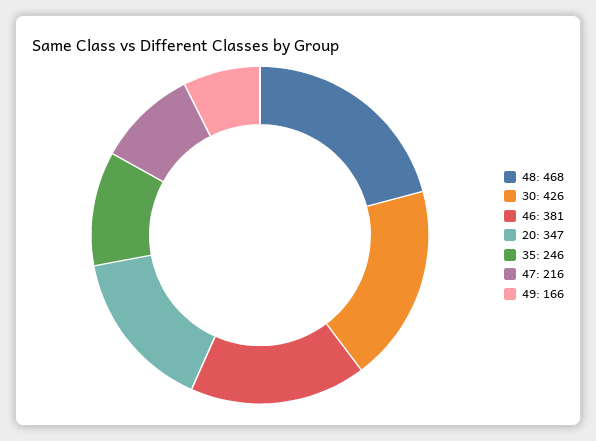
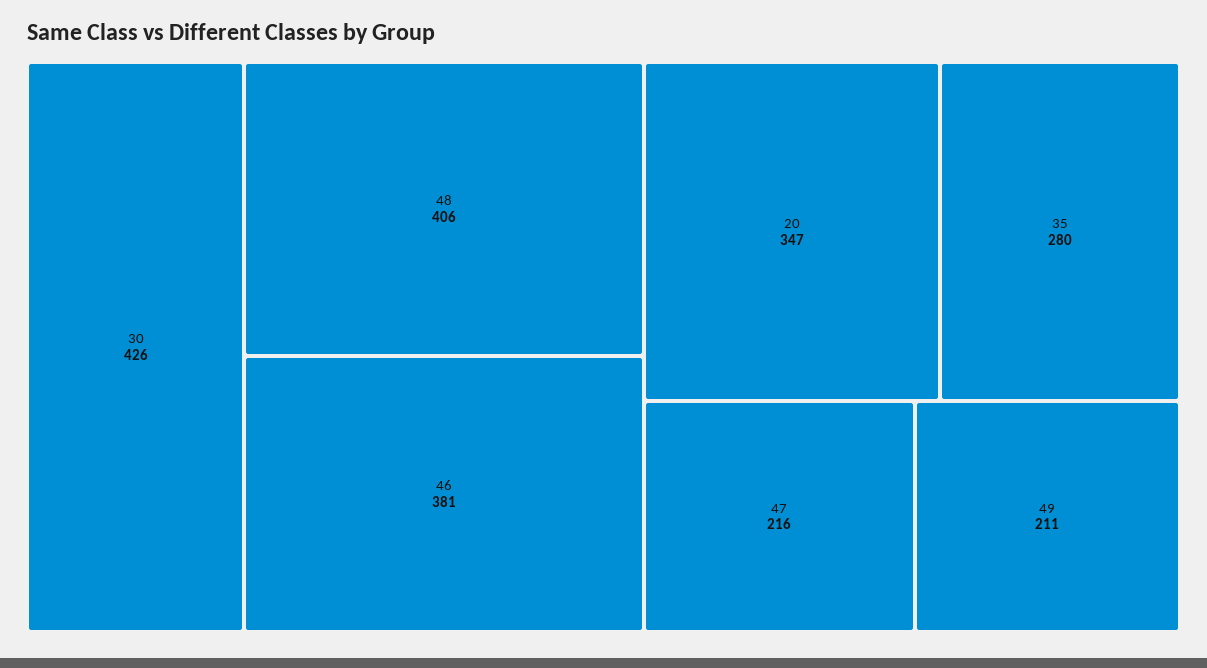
  {
-   "48": 468,
+   "48": 406,
    "30": 426,
    "46": 381,
    "20": 347,
-   "35": 246,
+   "35": 280,
    "47": 216,
-   "49": 166
+   "49": 211
  }

